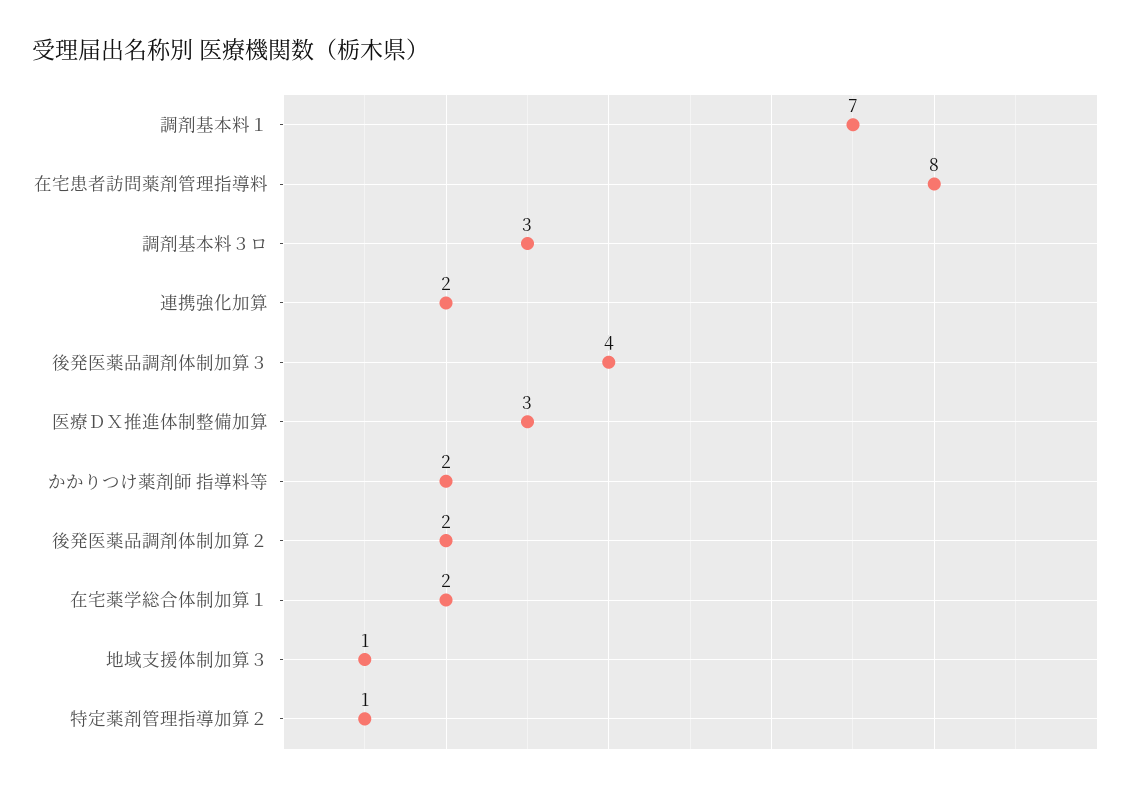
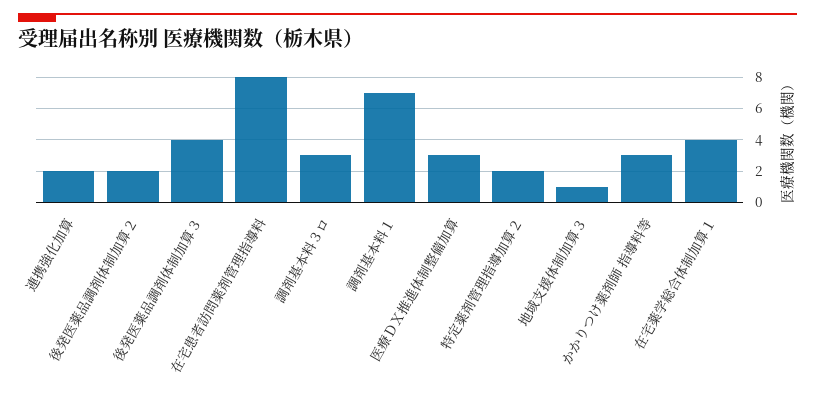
  {
    "調剤基本料１": 7,
    "在宅患者訪問薬剤管理指導料": 8,
    "調剤基本料３ロ": 3,
    "連携強化加算": 2,
    "後発医薬品調剤体制加算３": 4,
    "医療ＤＸ推進体制整備加算": 3,
-   "かかりつけ薬剤師 指導料等": 2,
+   "かかりつけ薬剤師 指導料等": 3,
    "後発医薬品調剤体制加算２": 2,
-   "在宅薬学総合体制加算１": 2,
+   "在宅薬学総合体制加算１": 4,
    "地域支援体制加算３": 1,
-   "特定薬剤管理指導加算２": 1
+   "特定薬剤管理指導加算２": 2
  }

